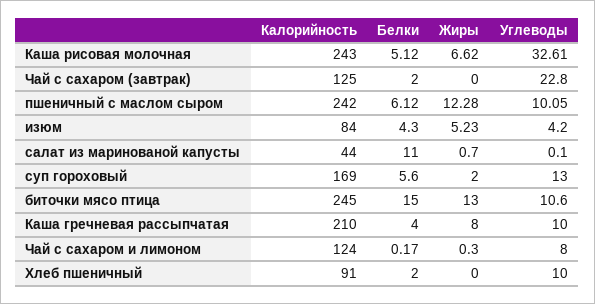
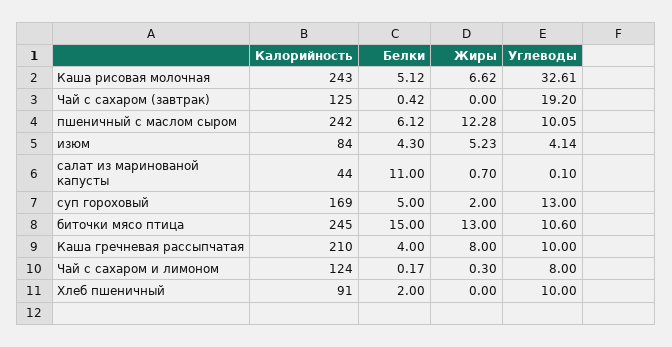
  {
    "Калорийность": {
      "Каша рисовая молочная": 243,
      "Чай с сахаром (завтрак)": 125,
      "пшеничный с маслом сыром": 242,
      "изюм": 84,
      "салат из маринованой капусты": 44,
      "суп гороховый": 169,
      "биточки мясо птица": 245,
      "Каша гречневая рассыпчатая": 210,
      "Чай с сахаром и лимоном": 124,
      "Хлеб пшеничный": 91
    },
    "Белки": {
      "Каша рисовая молочная": 5.12,
-     "Чай с сахаром (завтрак)": 2,
+     "Чай с сахаром (завтрак)": 0.42,
      "пшеничный с маслом сыром": 6.12,
      "изюм": 4.3,
      "салат из маринованой капусты": 11,
-     "суп гороховый": 5.6,
+     "суп гороховый": 5,
      "биточки мясо птица": 15,
      "Каша гречневая рассыпчатая": 4,
      "Чай с сахаром и лимоном": 0.17,
      "Хлеб пшеничный": 2
    },
    "Жиры": {
      "Каша рисовая молочная": 6.62,
      "Чай с сахаром (завтрак)": 0,
      "пшеничный с маслом сыром": 12.28,
      "изюм": 5.23,
      "салат из маринованой капусты": 0.7,
      "суп гороховый": 2,
      "биточки мясо птица": 13,
      "Каша гречневая рассыпчатая": 8,
      "Чай с сахаром и лимоном": 0.3,
      "Хлеб пшеничный": 0
    },
    "Углеводы": {
      "Каша рисовая молочная": 32.61,
-     "Чай с сахаром (завтрак)": 22.8,
+     "Чай с сахаром (завтрак)": 19.2,
      "пшеничный с маслом сыром": 10.05,
-     "изюм": 4.2,
+     "изюм": 4.14,
      "салат из маринованой капусты": 0.1,
      "суп гороховый": 13,
      "биточки мясо птица": 10.6,
      "Каша гречневая рассыпчатая": 10,
      "Чай с сахаром и лимоном": 8,
      "Хлеб пшеничный": 10
    }
  }

